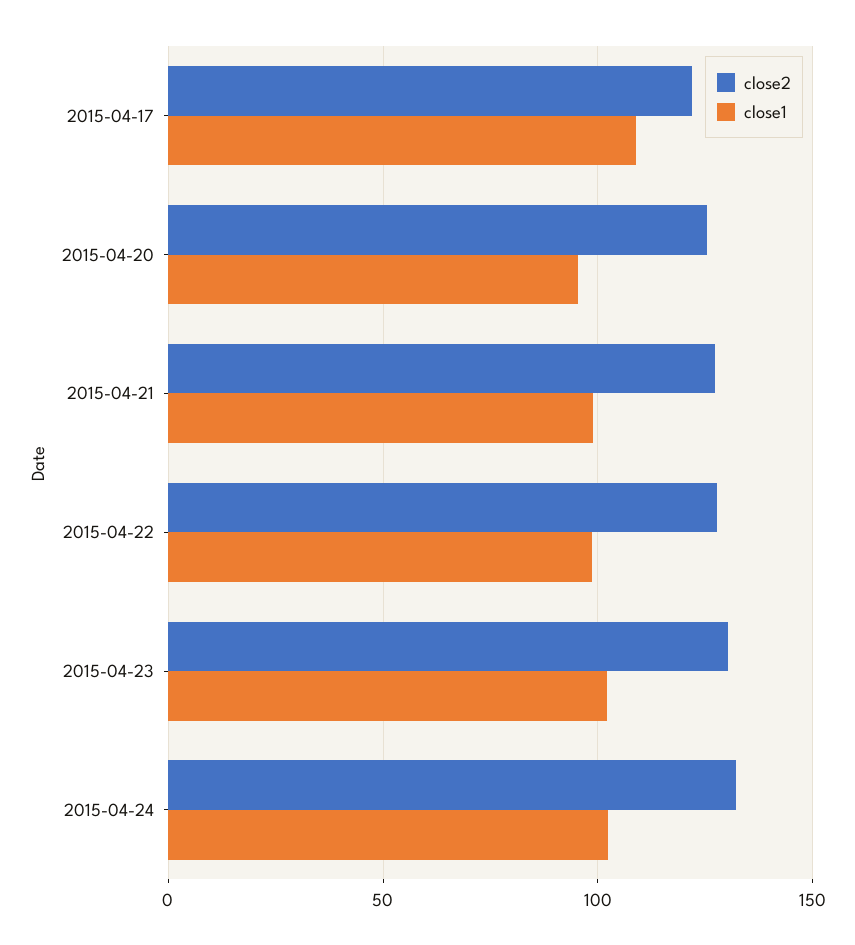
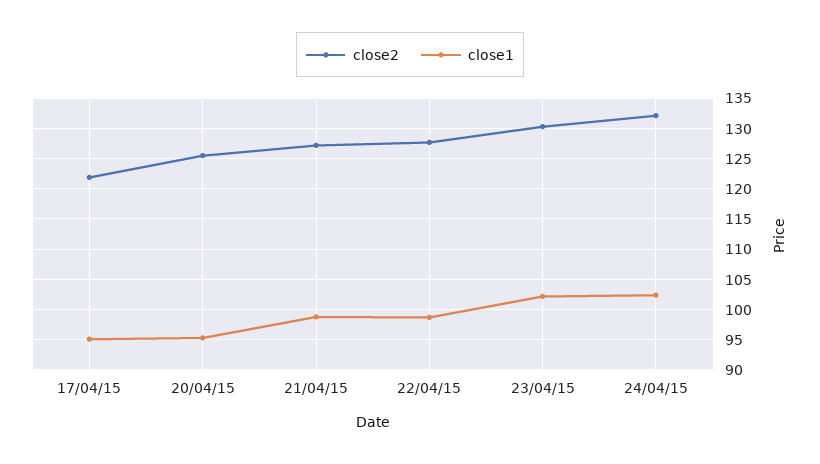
  {
    "close2": {
      "2015-04-17": 122,
      "2015-04-20": 126,
      "2015-04-21": 127,
      "2015-04-22": 128,
      "2015-04-23": 130,
      "2015-04-24": 132
    },
    "close1": {
-     "2015-04-17": 110,
+     "2015-04-17": 95,
      "2015-04-20": 95,
      "2015-04-21": 99,
      "2015-04-22": 99,
      "2015-04-23": 102,
      "2015-04-24": 102
    }
  }

